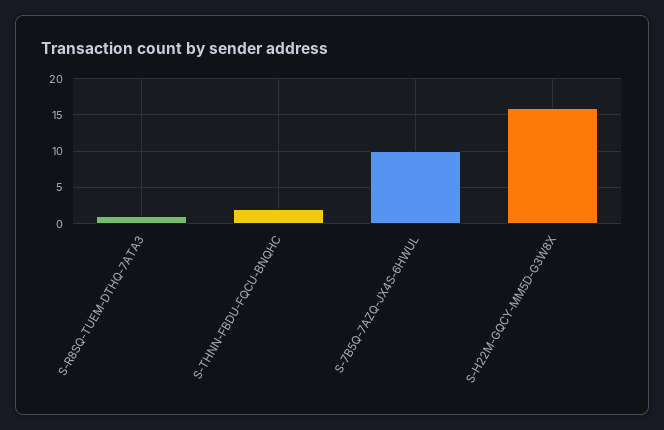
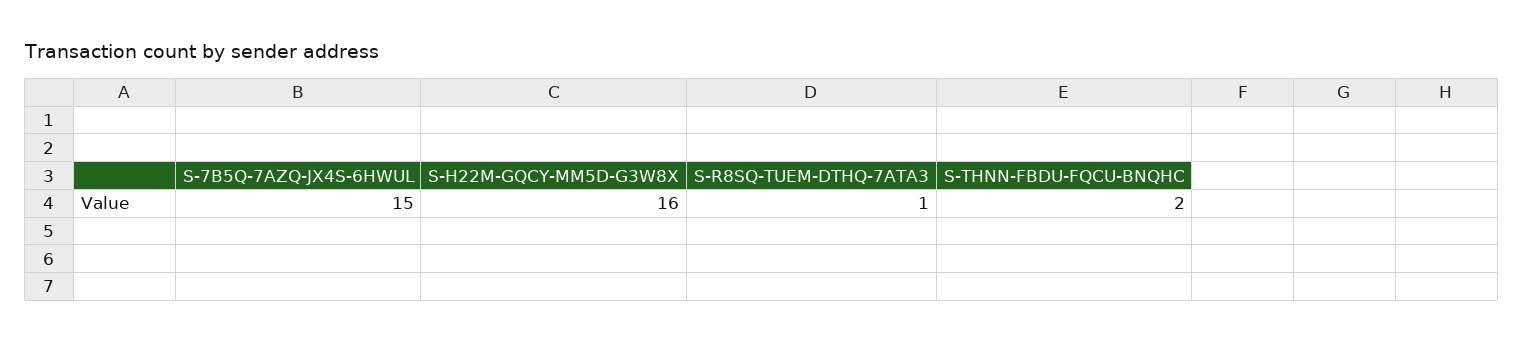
  {
    "S-R8SQ-TUEM-DTHQ-7ATA3": 1,
    "S-THNN-FBDU-FQCU-BNQHC": 2,
-   "S-7B5Q-7AZQ-JX4S-6HWUL": 10,
+   "S-7B5Q-7AZQ-JX4S-6HWUL": 15,
    "S-H22M-GQCY-MM5D-G3W8X": 16
  }

